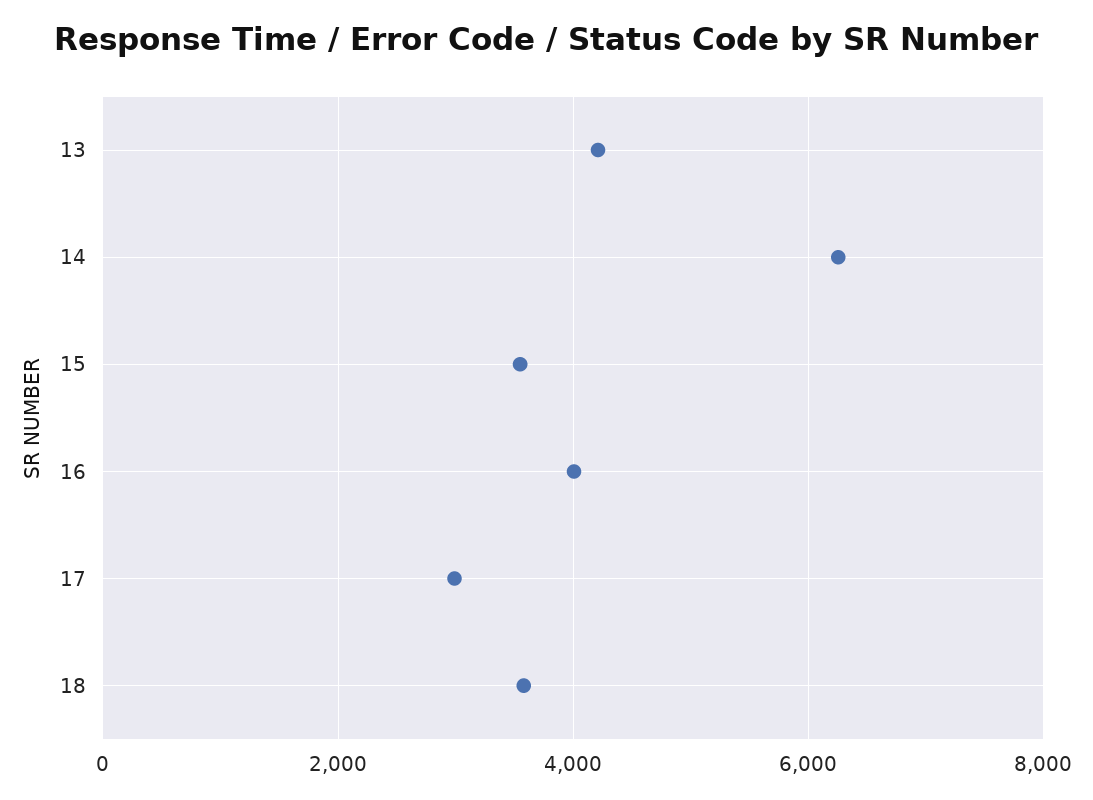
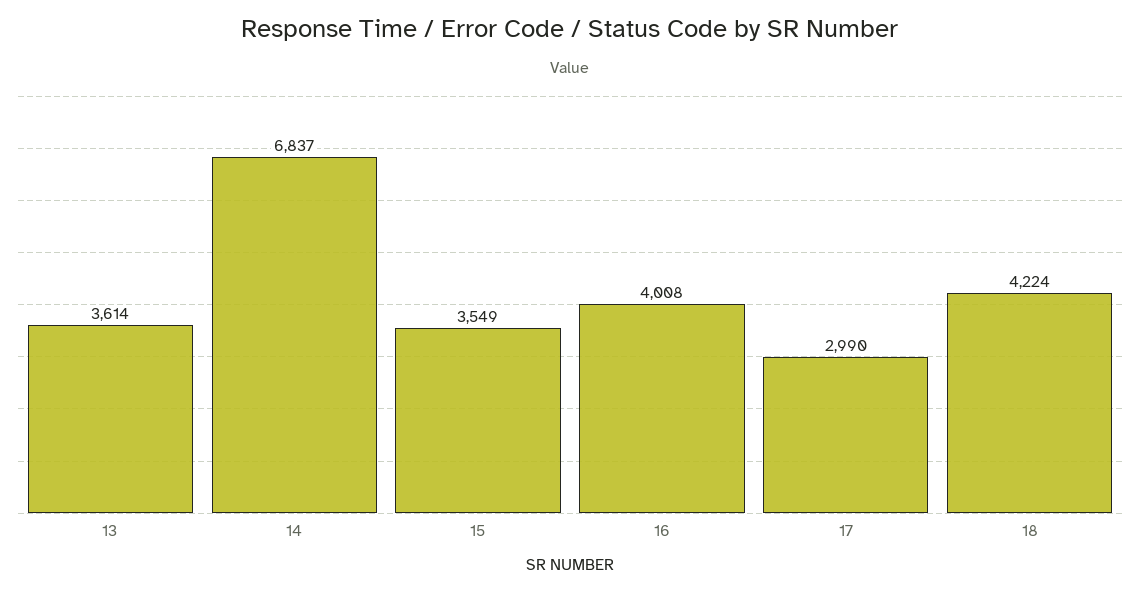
  {
-   "13": 4200,
+   "13": 3614,
-   "14": 6200,
+   "14": 6837,
    "15": 3549,
    "16": 4008,
    "17": 2990,
-   "18": 3600
+   "18": 4224
  }

